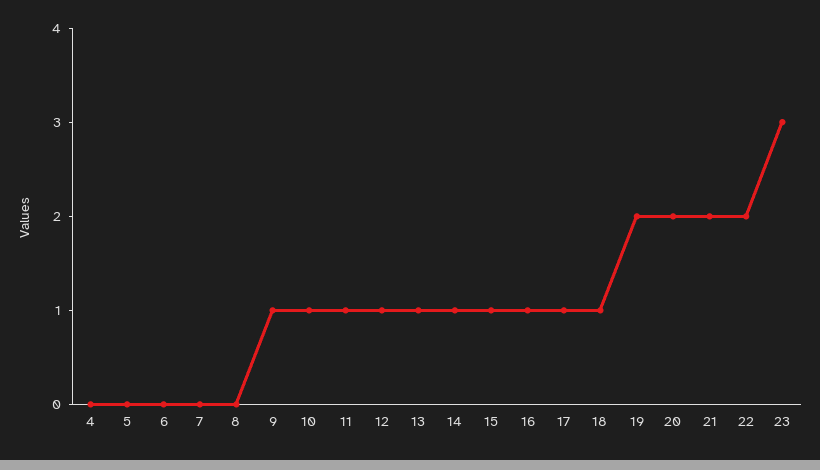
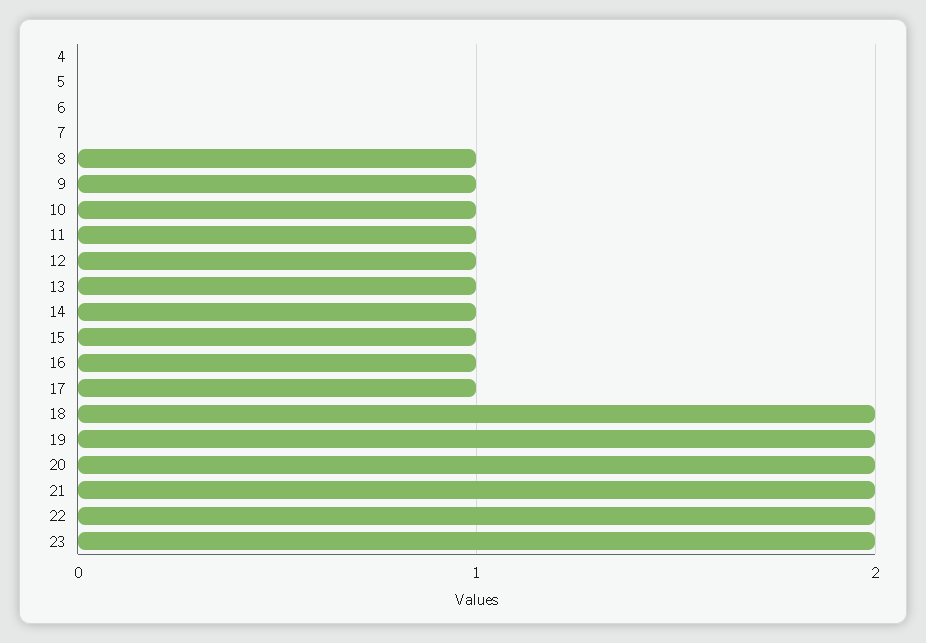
  {
    "4": 0,
    "5": 0,
    "6": 0,
    "7": 0,
-   "8": 0,
+   "8": 1,
    "9": 1,
    "10": 1,
    "11": 1,
    "12": 1,
    "13": 1,
    "14": 1,
    "15": 1,
    "16": 1,
    "17": 1,
-   "18": 1,
+   "18": 2,
    "19": 2,
    "20": 2,
    "21": 2,
    "22": 2,
-   "23": 3
+   "23": 2
  }

